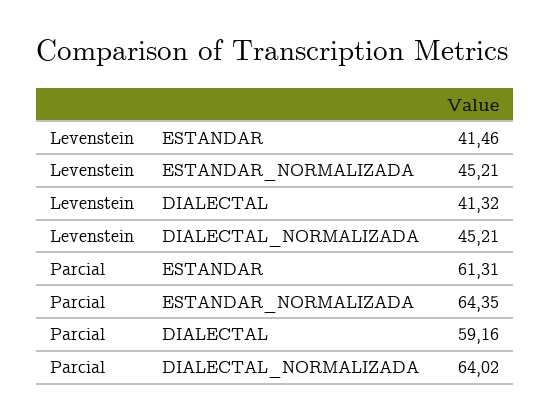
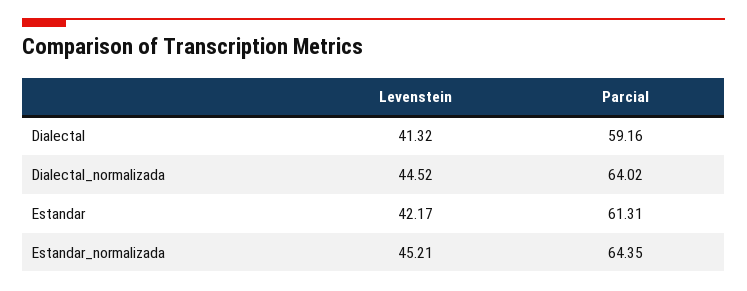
  {
    "Levenstein": {
-     "ESTANDAR": 41.46,
+     "ESTANDAR": 42.17,
      "ESTANDAR_NORMALIZADA": 45.21,
      "DIALECTAL": 41.32,
-     "DIALECTAL_NORMALIZADA": 45.21
+     "DIALECTAL_NORMALIZADA": 44.52
    },
    "Parcial": {
      "ESTANDAR": 61.31,
      "ESTANDAR_NORMALIZADA": 64.35,
      "DIALECTAL": 59.16,
      "DIALECTAL_NORMALIZADA": 64.02
    }
  }

